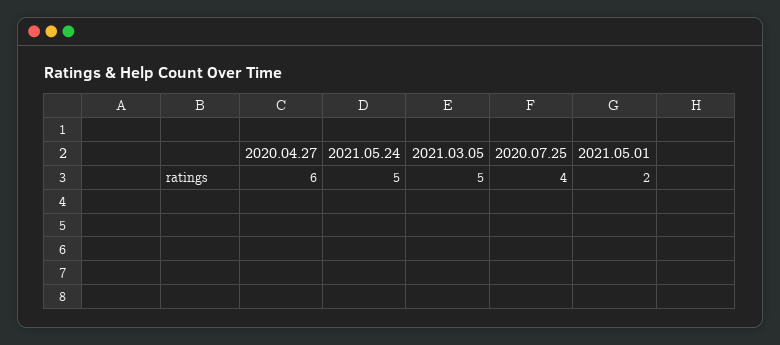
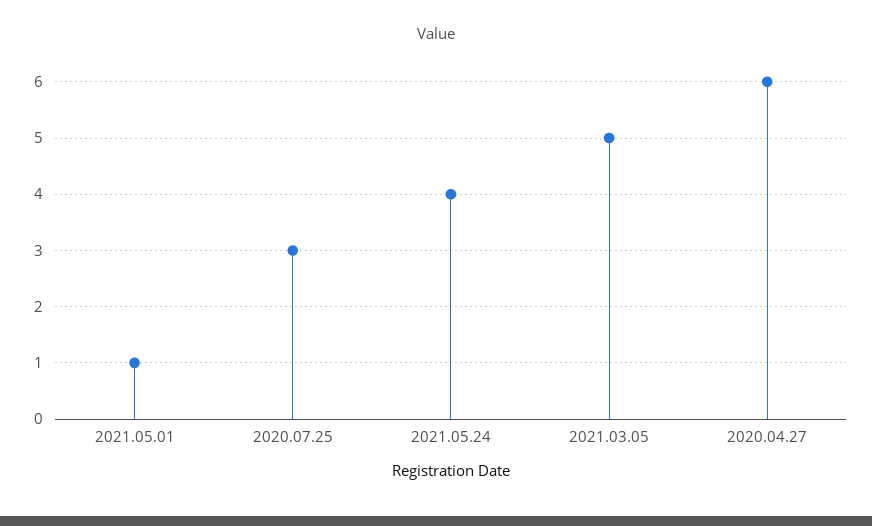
  {
    "2020.04.27": 6,
-   "2021.05.24": 5,
+   "2021.05.24": 4,
    "2021.03.05": 5,
-   "2020.07.25": 4,
+   "2020.07.25": 3,
-   "2021.05.01": 2
+   "2021.05.01": 1
  }

